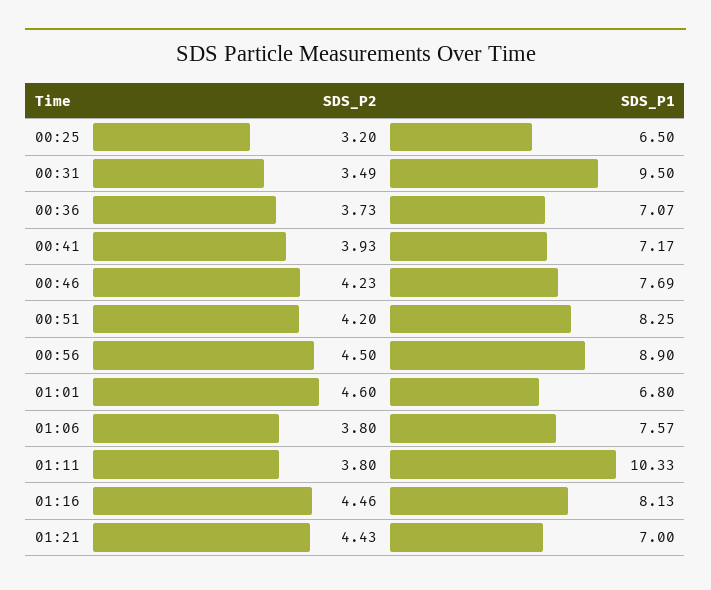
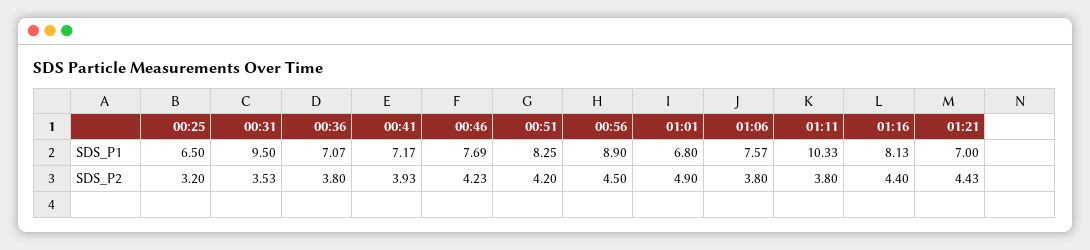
  {
    "SDS_P2": {
      "00:25": 3.2,
-     "00:31": 3.49,
+     "00:31": 3.53,
-     "00:36": 3.73,
+     "00:36": 3.8,
      "00:41": 3.93,
      "00:46": 4.23,
      "00:51": 4.2,
      "00:56": 4.5,
-     "01:01": 4.6,
+     "01:01": 4.9,
      "01:06": 3.8,
      "01:11": 3.8,
-     "01:16": 4.46,
+     "01:16": 4.4,
      "01:21": 4.43
    },
    "SDS_P1": {
      "00:25": 6.5,
      "00:31": 9.5,
      "00:36": 7.07,
      "00:41": 7.17,
      "00:46": 7.69,
      "00:51": 8.25,
      "00:56": 8.9,
      "01:01": 6.8,
      "01:06": 7.57,
      "01:11": 10.33,
      "01:16": 8.13,
      "01:21": 7
    }
  }

